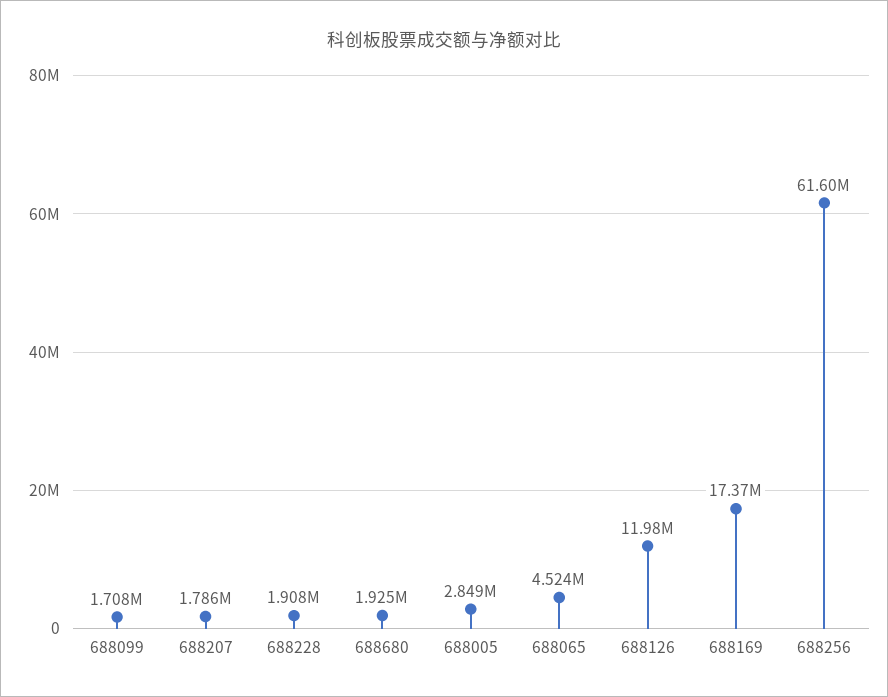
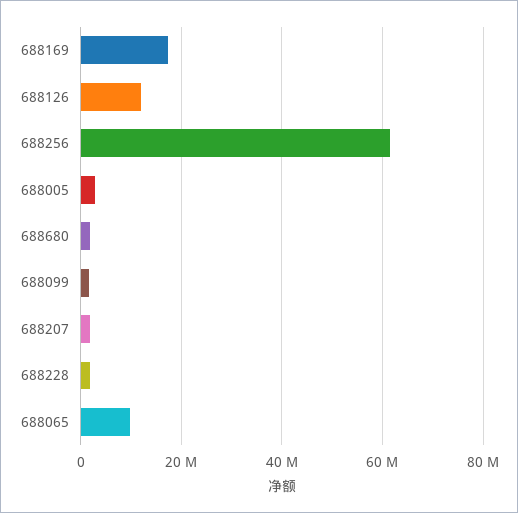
  {
    "688099": 1708000,
    "688207": 1786000,
    "688228": 1908000,
    "688680": 1925000,
    "688005": 2849000,
-   "688065": 4524000,
+   "688065": 10000000,
    "688126": 11980000,
    "688169": 17370000,
    "688256": 61600000
  }

